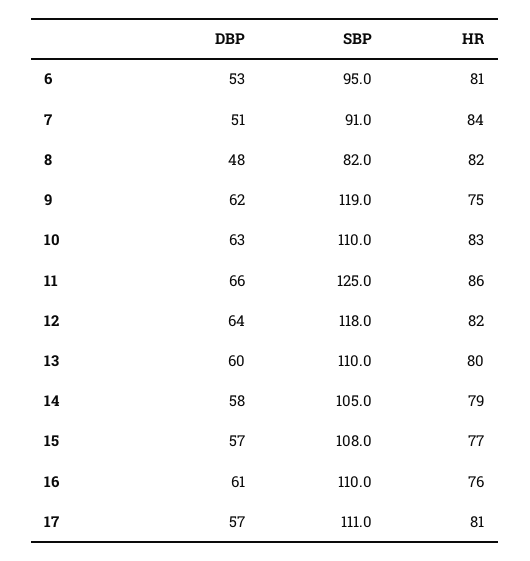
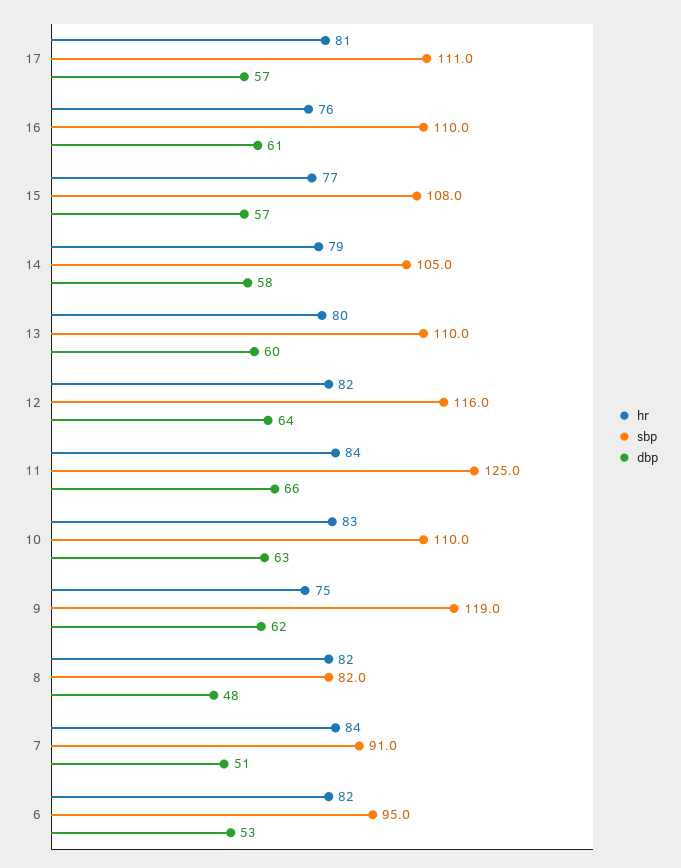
  {
    "DBP": {
      "6": 53,
      "7": 51,
      "8": 48,
      "9": 62,
      "10": 63,
      "11": 66,
      "12": 64,
      "13": 60,
      "14": 58,
      "15": 57,
      "16": 61,
      "17": 57
    },
    "SBP": {
      "6": 95,
      "7": 91,
      "8": 82,
      "9": 119,
      "10": 110,
      "11": 125,
-     "12": 118,
+     "12": 116,
      "13": 110,
      "14": 105,
      "15": 108,
      "16": 110,
      "17": 111
    },
    "HR": {
-     "6": 81,
+     "6": 82,
      "7": 84,
      "8": 82,
      "9": 75,
      "10": 83,
-     "11": 86,
+     "11": 84,
      "12": 82,
      "13": 80,
      "14": 79,
      "15": 77,
      "16": 76,
      "17": 81
    }
  }

